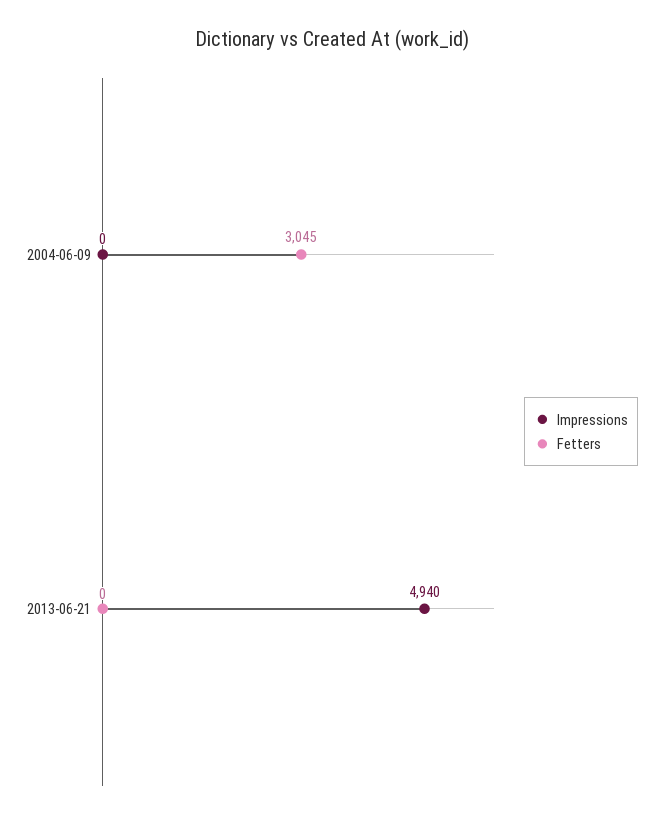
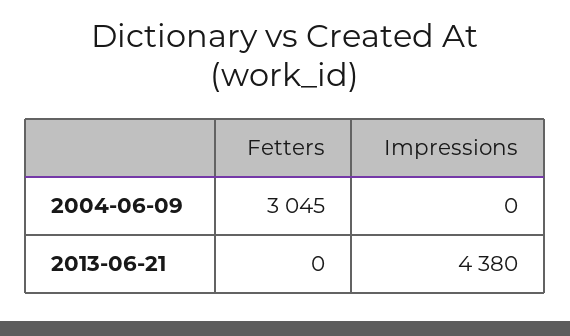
  {
    "Impressions": {
      "2004-06-09": 0,
-     "2013-06-21": 4940
+     "2013-06-21": 4380
    },
    "Fetters": {
      "2004-06-09": 3045,
      "2013-06-21": 0
    }
  }

